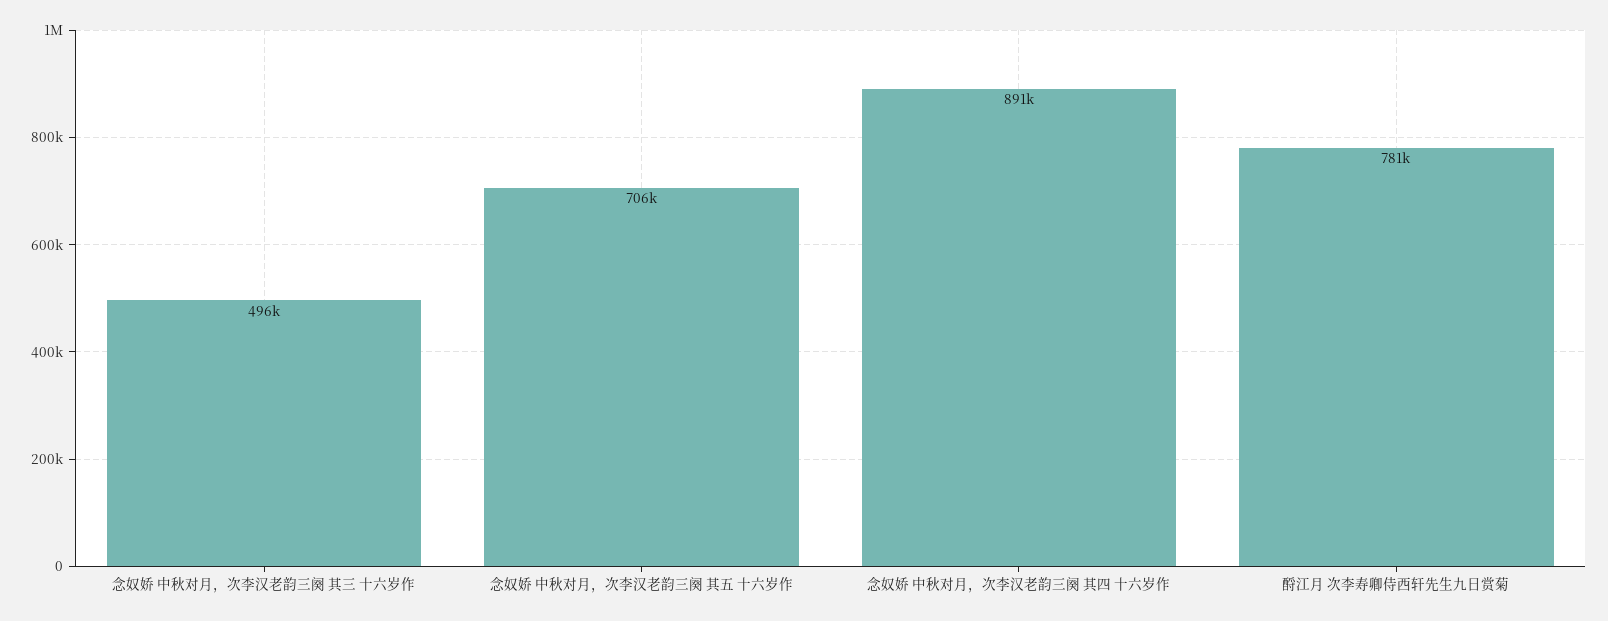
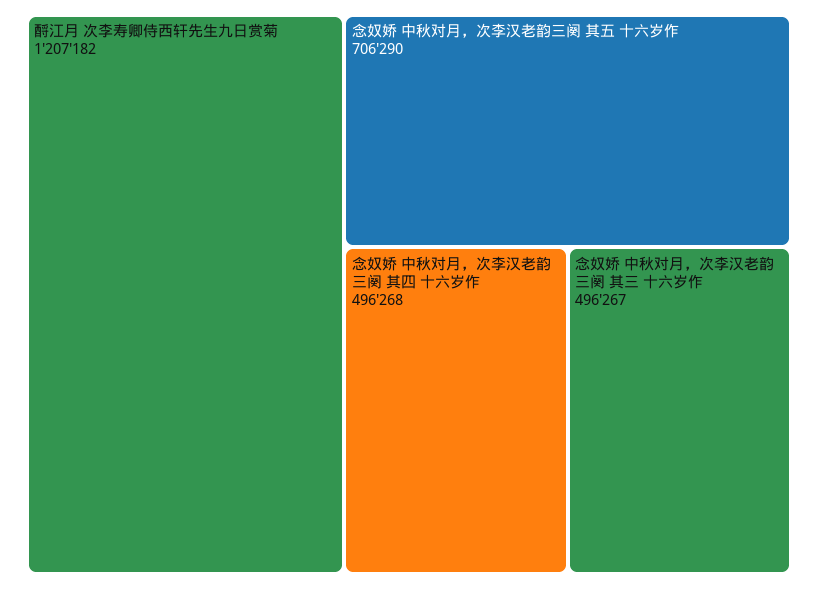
  {
    "念奴娇 中秋对月，次李汉老韵三阕 其三 十六岁作": 496267,
    "念奴娇 中秋对月，次李汉老韵三阕 其五 十六岁作": 706290,
-   "念奴娇 中秋对月，次李汉老韵三阕 其四 十六岁作": 891000,
+   "念奴娇 中秋对月，次李汉老韵三阕 其四 十六岁作": 496268,
-   "酹江月 次李寿卿侍西轩先生九日赏菊": 781000
+   "酹江月 次李寿卿侍西轩先生九日赏菊": 1207182
  }

